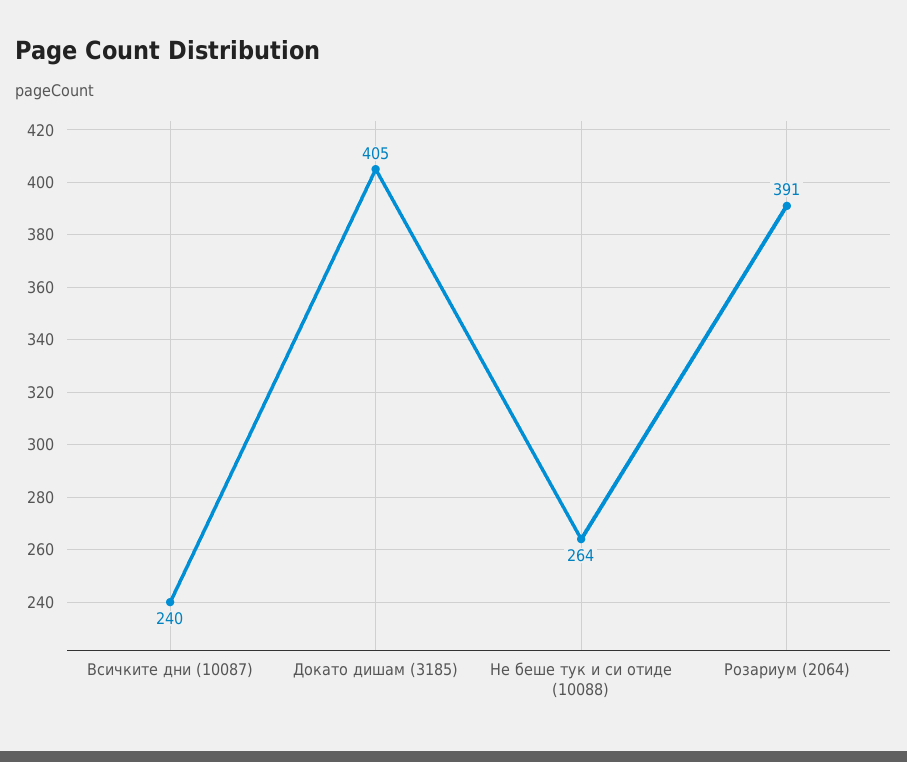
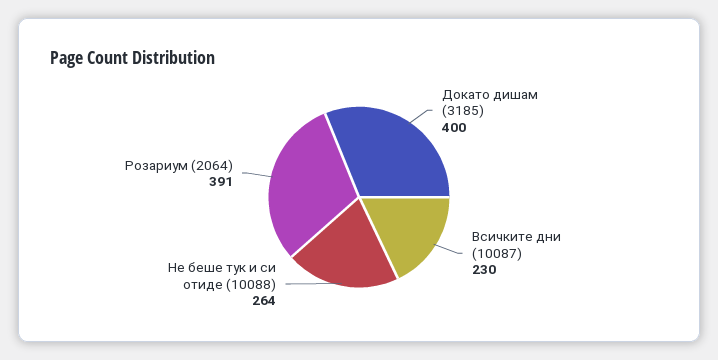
  {
-   "Всичките дни (10087)": 240,
+   "Всичките дни (10087)": 230,
-   "Докато дишам (3185)": 405,
+   "Докато дишам (3185)": 400,
    "Не беше тук и си отиде (10088)": 264,
    "Розариум (2064)": 391
  }

